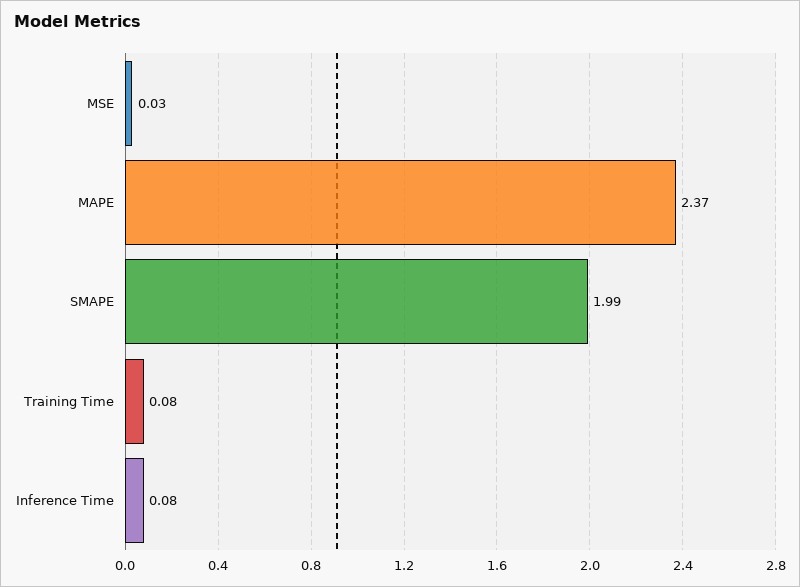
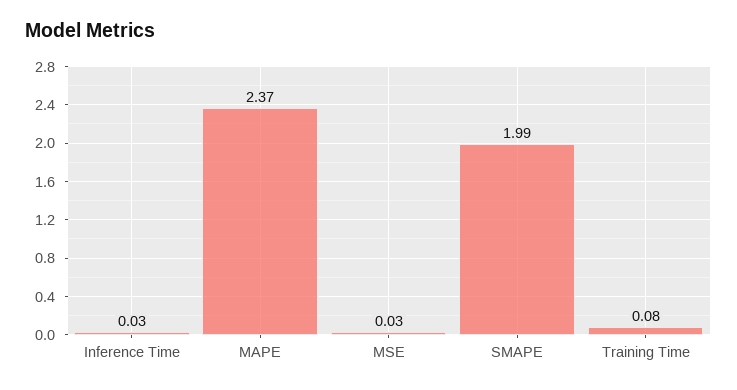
  {
    "MSE": 0.03,
    "MAPE": 2.37,
    "SMAPE": 1.99,
    "Training Time": 0.08,
-   "Inference Time": 0.08
+   "Inference Time": 0.03
  }

